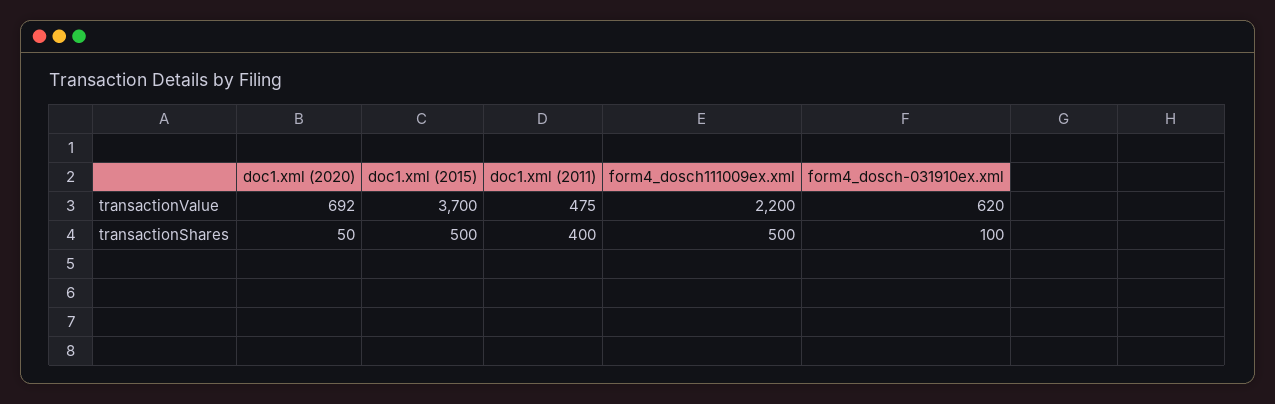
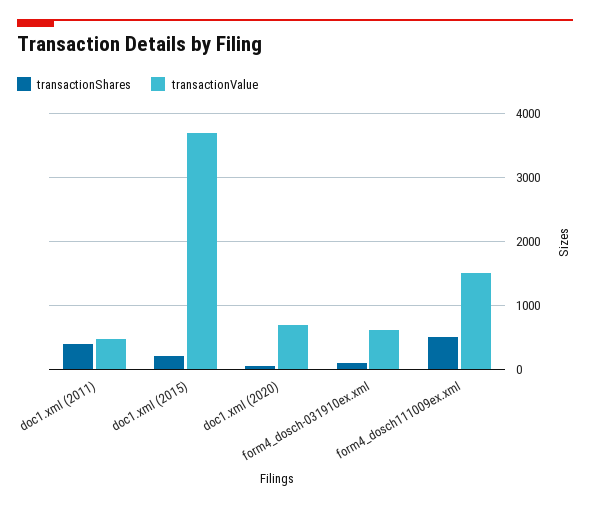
  {
    "transactionValue": {
      "doc1.xml (2020)": 692,
      "doc1.xml (2015)": 3700,
      "doc1.xml (2011)": 475,
-     "form4_dosch111009ex.xml": 2200,
+     "form4_dosch111009ex.xml": 1500,
      "form4_dosch-031910ex.xml": 620
    },
    "transactionShares": {
      "doc1.xml (2020)": 50,
-     "doc1.xml (2015)": 500,
+     "doc1.xml (2015)": 200,
      "doc1.xml (2011)": 400,
      "form4_dosch111009ex.xml": 500,
      "form4_dosch-031910ex.xml": 100
    }
  }

